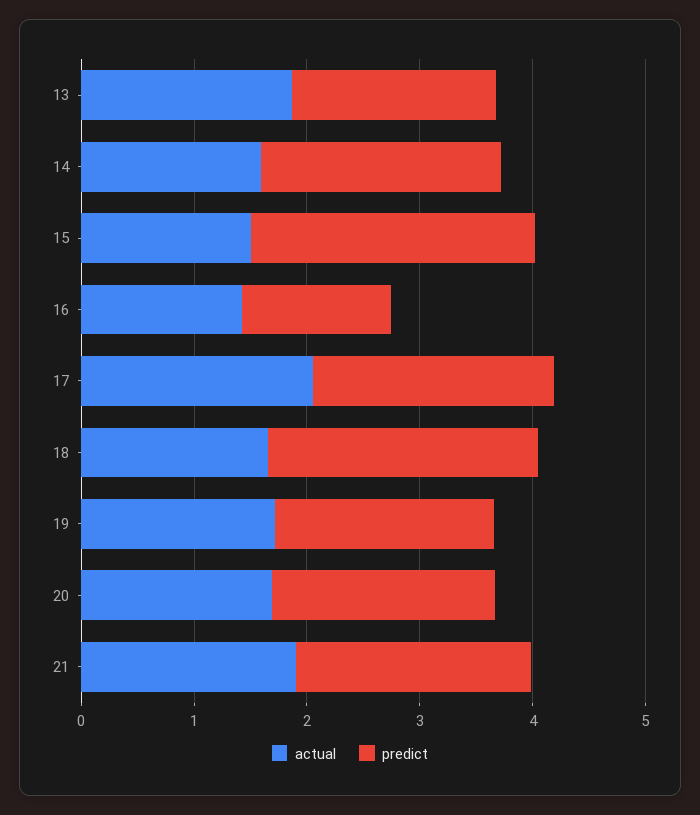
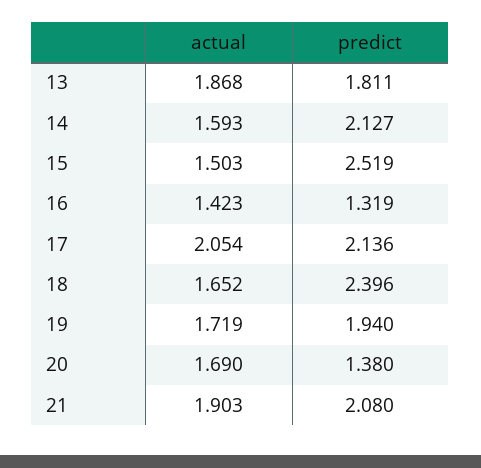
  {
    "actual": {
      "13": 1.868,
      "14": 1.593,
      "15": 1.503,
      "16": 1.423,
      "17": 2.054,
      "18": 1.652,
      "19": 1.719,
      "20": 1.69,
      "21": 1.903
    },
    "predict": {
      "13": 1.811,
      "14": 2.127,
      "15": 2.519,
      "16": 1.319,
      "17": 2.136,
      "18": 2.396,
      "19": 1.94,
-     "20": 2,
+     "20": 1.38,
      "21": 2.08
    }
  }

